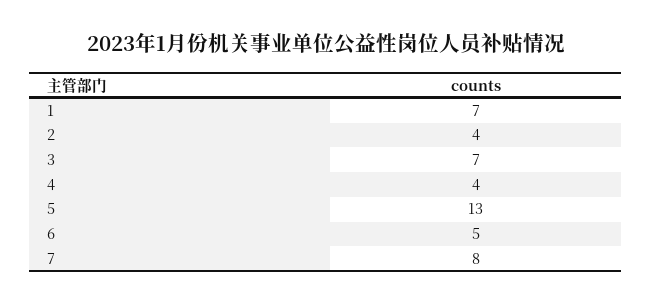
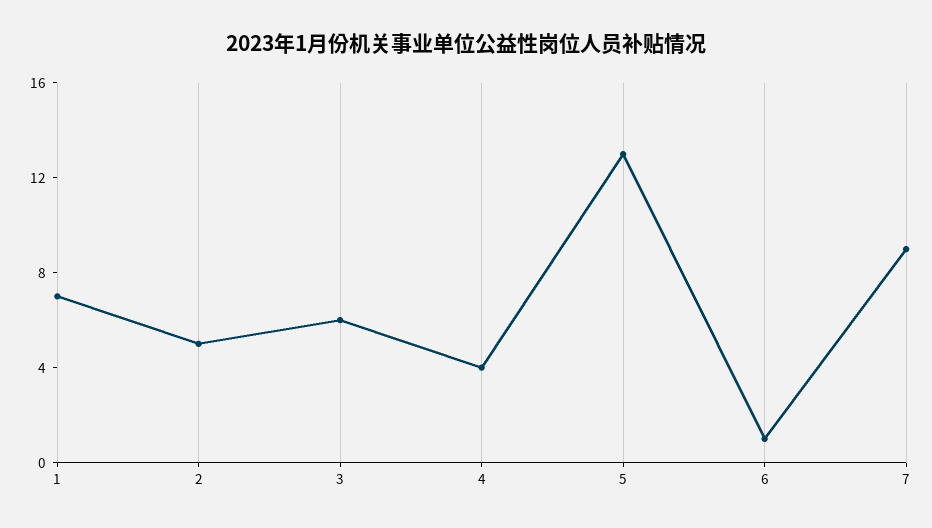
  {
    "1": 7,
-   "2": 4,
+   "2": 5,
-   "3": 7,
+   "3": 6,
    "4": 4,
    "5": 13,
-   "6": 5,
+   "6": 1,
-   "7": 8
+   "7": 9
  }

